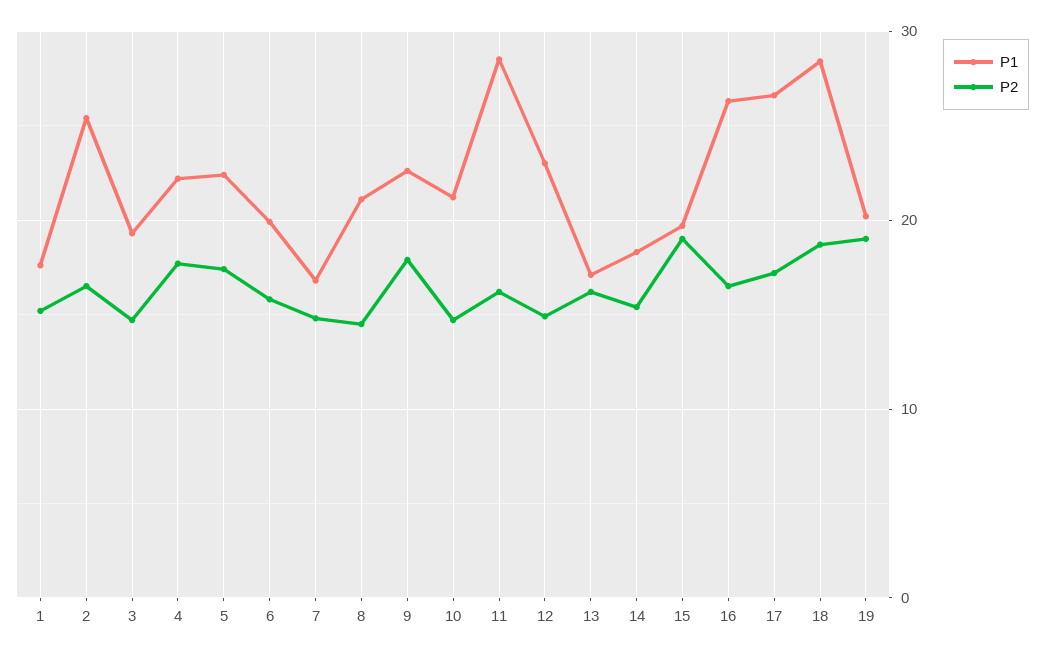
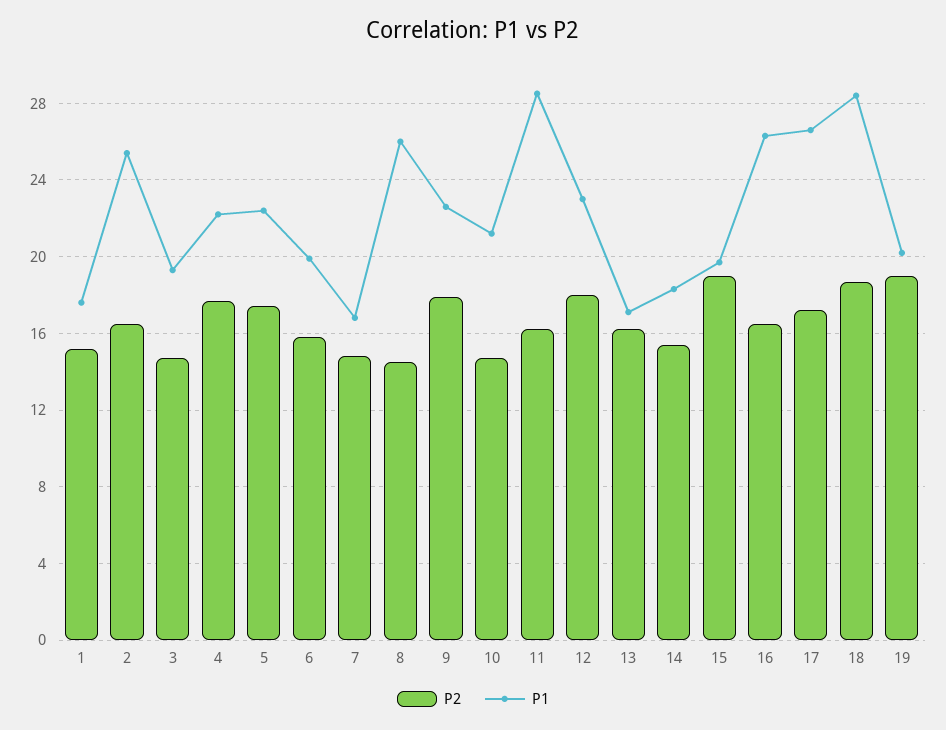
  {
    "P1": {
      "1": 17.5,
      "2": 25.5,
      "3": 19.5,
      "4": 22,
      "5": 22.5,
      "6": 20,
      "7": 17,
-     "8": 21,
+     "8": 26,
      "9": 22.5,
      "10": 21,
      "11": 28.5,
      "12": 23,
      "13": 17,
      "14": 18.5,
      "15": 19.5,
      "16": 26.5,
      "17": 26.5,
      "18": 28.5,
      "19": 20
    },
    "P2": {
      "1": 15,
      "2": 16.5,
      "3": 14.5,
      "4": 17.5,
      "5": 17.5,
      "6": 16,
      "7": 15,
      "8": 14.5,
      "9": 18,
      "10": 14.5,
      "11": 16,
-     "12": 15,
+     "12": 18,
      "13": 16,
      "14": 15.5,
      "15": 19,
      "16": 16.5,
      "17": 17,
      "18": 18.5,
      "19": 19
    }
  }

